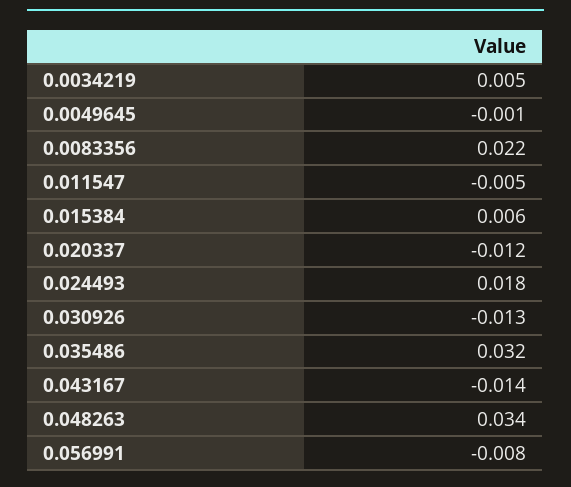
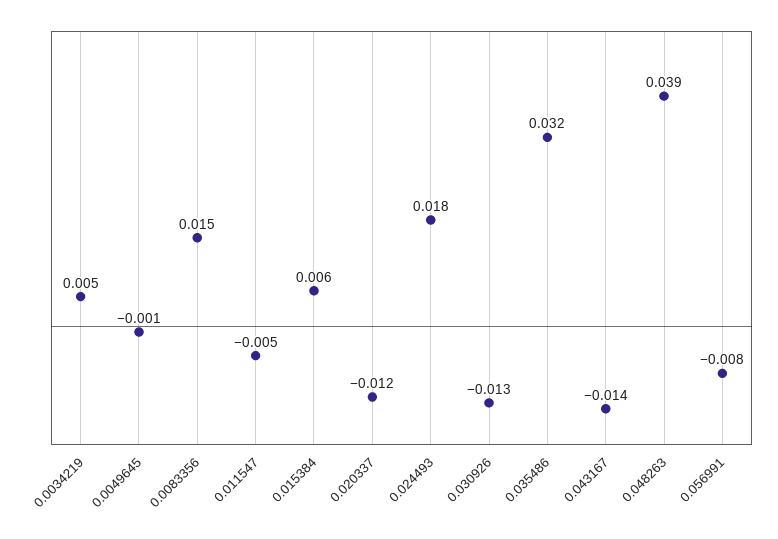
  {
    "0.0034219": 0.005,
    "0.0049645": -0.001,
-   "0.0083356": 0.022,
+   "0.0083356": 0.015,
    "0.011547": -0.005,
    "0.015384": 0.006,
    "0.020337": -0.012,
    "0.024493": 0.018,
    "0.030926": -0.013,
    "0.035486": 0.032,
    "0.043167": -0.014,
-   "0.048263": 0.034,
+   "0.048263": 0.039,
    "0.056991": -0.008
  }

